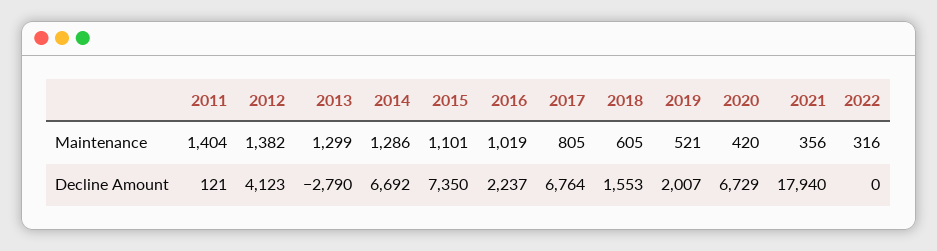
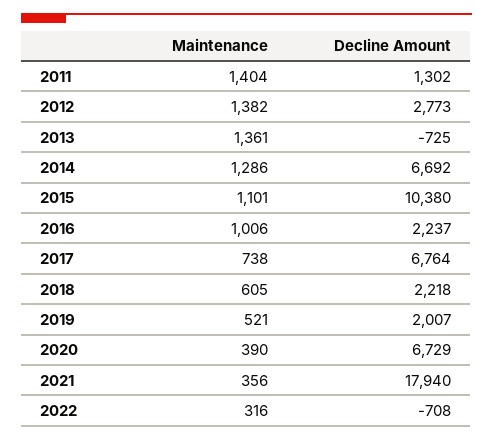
  {
    "2011": {
      "Maintenance": 1404,
-     "Decline Amount": 121
+     "Decline Amount": 1302
    },
    "2012": {
      "Maintenance": 1382,
-     "Decline Amount": 4123
+     "Decline Amount": 2773
    },
    "2013": {
-     "Maintenance": 1299,
+     "Maintenance": 1361,
-     "Decline Amount": -2790
+     "Decline Amount": -725
    },
    "2014": {
      "Maintenance": 1286,
      "Decline Amount": 6692
    },
    "2015": {
      "Maintenance": 1101,
-     "Decline Amount": 7350
+     "Decline Amount": 10380
    },
    "2016": {
-     "Maintenance": 1019,
+     "Maintenance": 1006,
      "Decline Amount": 2237
    },
    "2017": {
-     "Maintenance": 805,
+     "Maintenance": 738,
      "Decline Amount": 6764
    },
    "2018": {
      "Maintenance": 605,
-     "Decline Amount": 1553
+     "Decline Amount": 2218
    },
    "2019": {
      "Maintenance": 521,
      "Decline Amount": 2007
    },
    "2020": {
-     "Maintenance": 420,
+     "Maintenance": 390,
      "Decline Amount": 6729
    },
    "2021": {
      "Maintenance": 356,
      "Decline Amount": 17940
    },
    "2022": {
      "Maintenance": 316,
-     "Decline Amount": 0
+     "Decline Amount": -708
    }
  }

